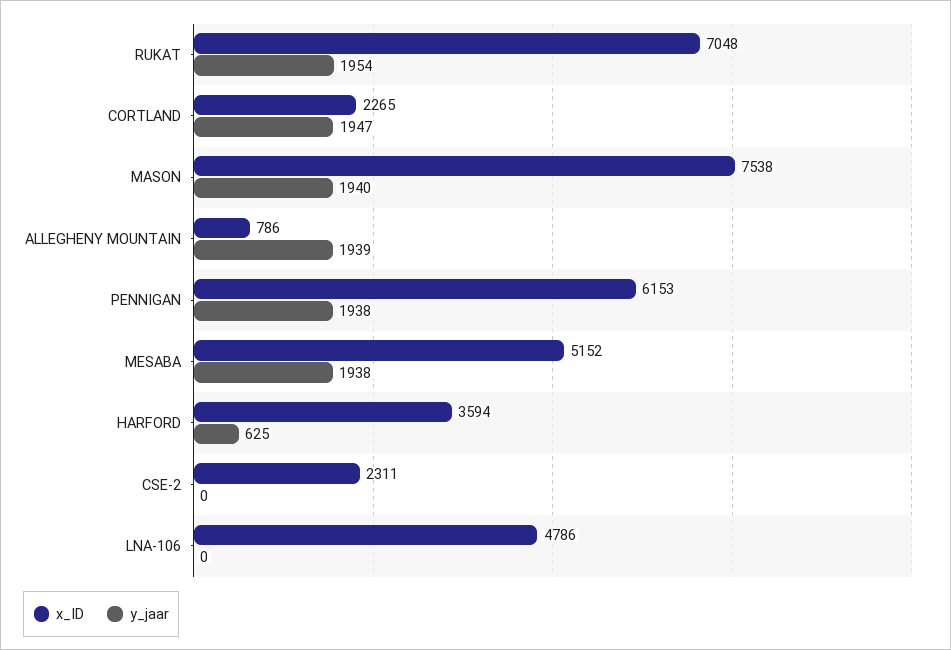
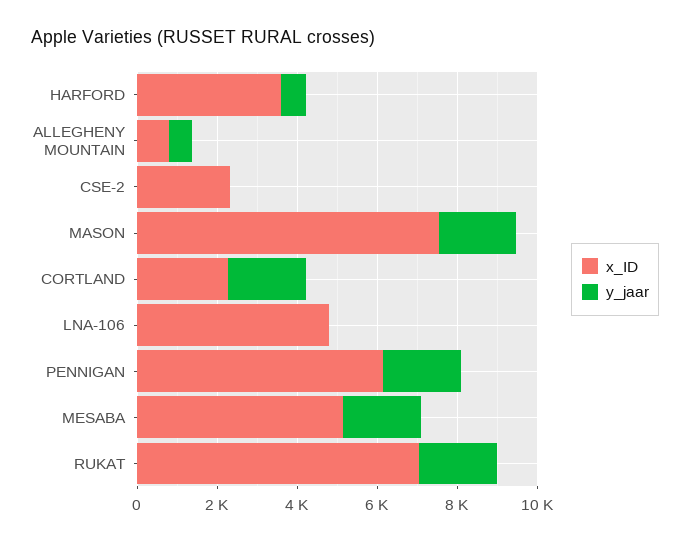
  {
    "x_ID": {
      "RUKAT": 7048,
      "CORTLAND": 2265,
      "MASON": 7538,
      "ALLEGHENY MOUNTAIN": 786,
      "PENNIGAN": 6153,
      "MESABA": 5152,
      "HARFORD": 3594,
      "CSE-2": 2311,
      "LNA-106": 4786
    },
    "y_jaar": {
      "RUKAT": 1954,
      "CORTLAND": 1947,
      "MASON": 1940,
-     "ALLEGHENY MOUNTAIN": 1939,
+     "ALLEGHENY MOUNTAIN": 500,
      "PENNIGAN": 1938,
      "MESABA": 1938,
      "HARFORD": 625,
      "CSE-2": 0,
      "LNA-106": 0
    }
  }

